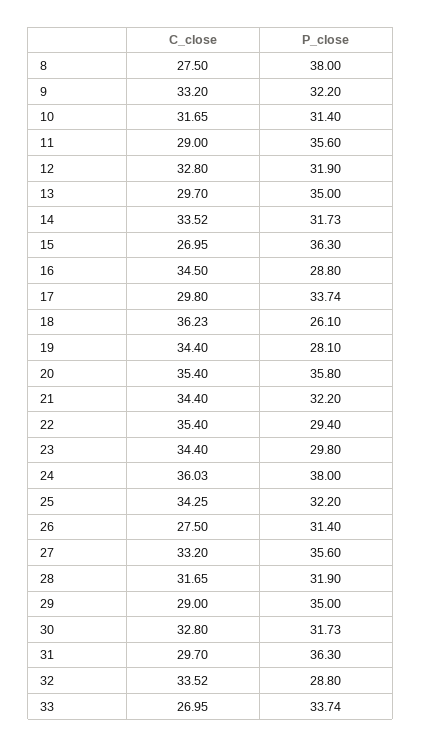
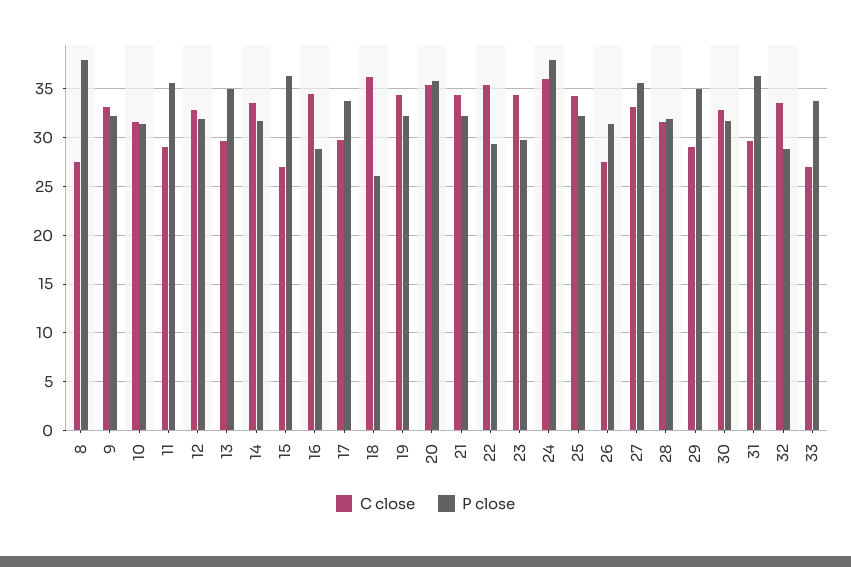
  {
    "C_close": {
      "8": 27.5,
      "9": 33.2,
      "10": 31.65,
      "11": 29,
      "12": 32.8,
      "13": 29.7,
      "14": 33.52,
      "15": 26.95,
      "16": 34.5,
      "17": 29.8,
      "18": 36.23,
      "19": 34.4,
      "20": 35.4,
      "21": 34.4,
      "22": 35.4,
      "23": 34.4,
      "24": 36.03,
      "25": 34.25,
      "26": 27.5,
      "27": 33.2,
      "28": 31.65,
      "29": 29,
      "30": 32.8,
      "31": 29.7,
      "32": 33.52,
      "33": 26.95
    },
    "P_close": {
      "8": 38,
      "9": 32.2,
      "10": 31.4,
      "11": 35.6,
      "12": 31.9,
      "13": 35,
      "14": 31.73,
      "15": 36.3,
      "16": 28.8,
      "17": 33.74,
      "18": 26.1,
-     "19": 28.1,
+     "19": 32,
      "20": 35.8,
      "21": 32.2,
      "22": 29.4,
      "23": 29.8,
      "24": 38,
      "25": 32.2,
      "26": 31.4,
      "27": 35.6,
      "28": 31.9,
      "29": 35,
      "30": 31.73,
      "31": 36.3,
      "32": 28.8,
      "33": 33.74
    }
  }

